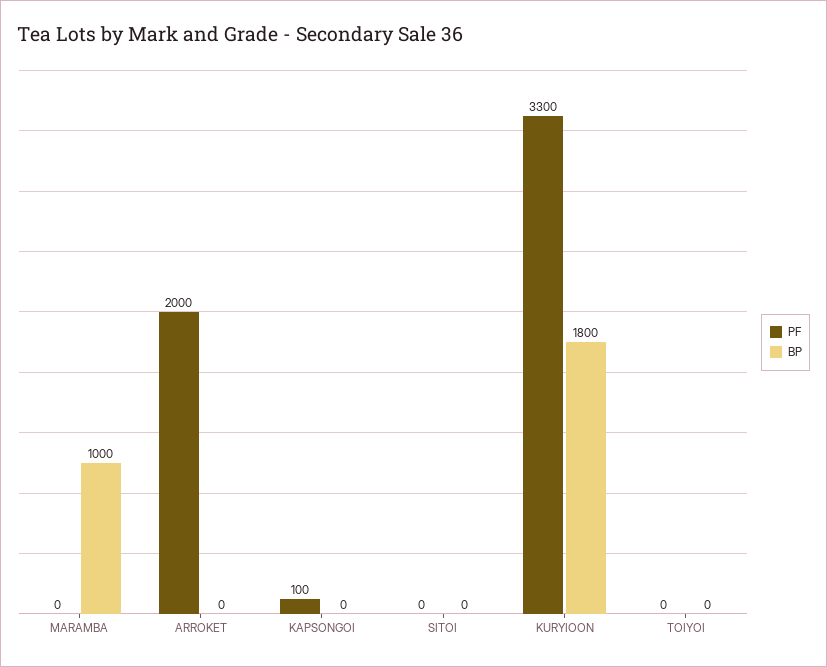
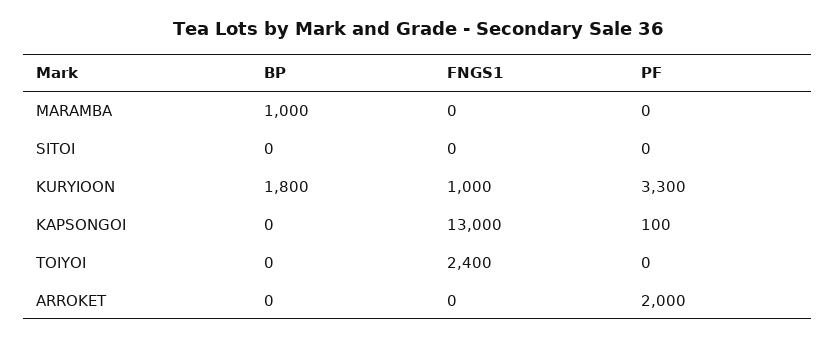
  {
    "PF": {
      "MARAMBA": 0,
      "ARROKET": 2000,
      "KAPSONGOI": 100,
      "SITOI": 0,
      "KURYIOON": 3300,
      "TOIYOI": 0
    },
    "BP": {
      "MARAMBA": 1000,
      "ARROKET": 0,
      "KAPSONGOI": 0,
      "SITOI": 0,
      "KURYIOON": 1800,
      "TOIYOI": 0
-   }
+   },
+   "FNGS1": {
+     "MARAMBA": 0,
+     "SITOI": 0,
+     "KURYIOON": 1000,
+     "KAPSONGOI": 13000,
+     "TOIYOI": 2400,
+     "ARROKET": 0
+   }
  }

